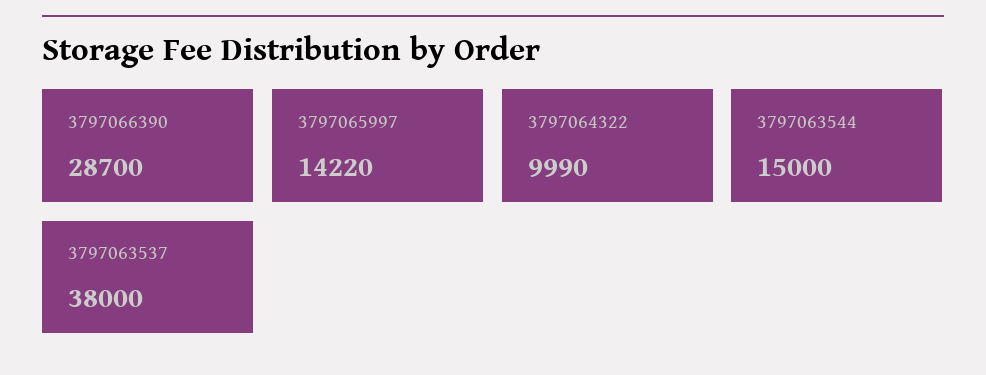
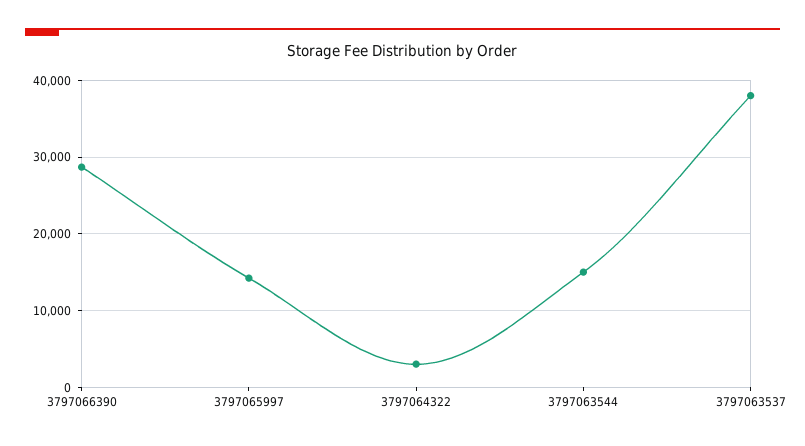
  {
    "3797066390": 28700,
    "3797065997": 14220,
-   "3797064322": 9990,
+   "3797064322": 3000,
    "3797063544": 15000,
    "3797063537": 38000
  }

